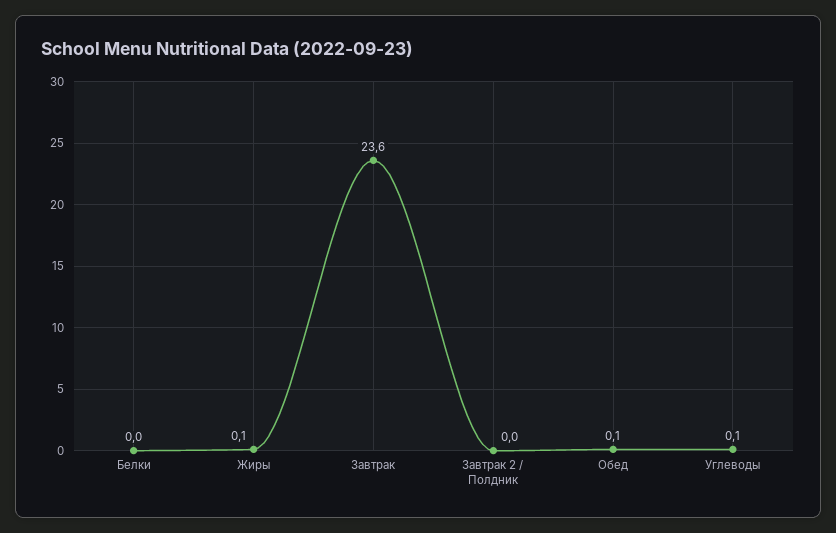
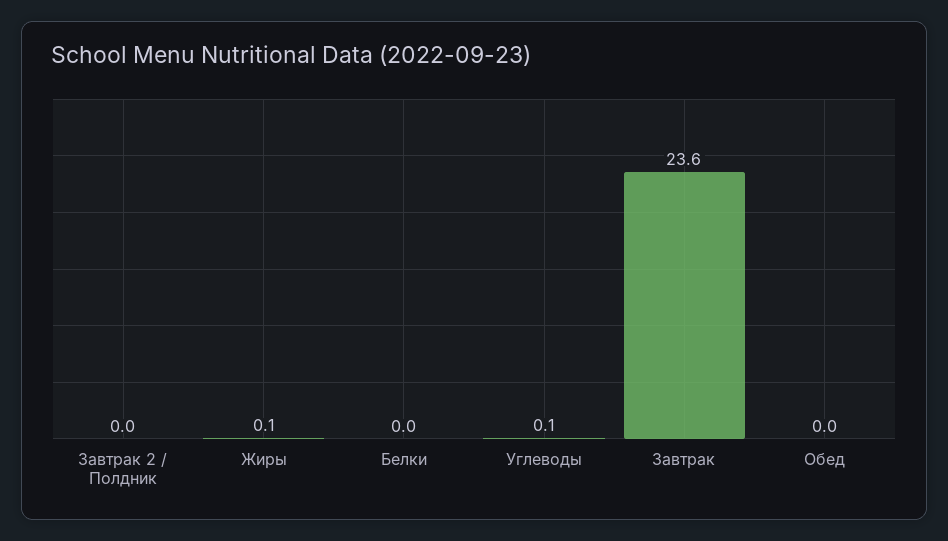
  {
    "Белки": 0,
    "Жиры": 0.1,
    "Завтрак": 23.6,
    "Завтрак 2 / Полдник": 0,
-   "Обед": 0.1,
+   "Обед": 0,
    "Углеводы": 0.1
  }

